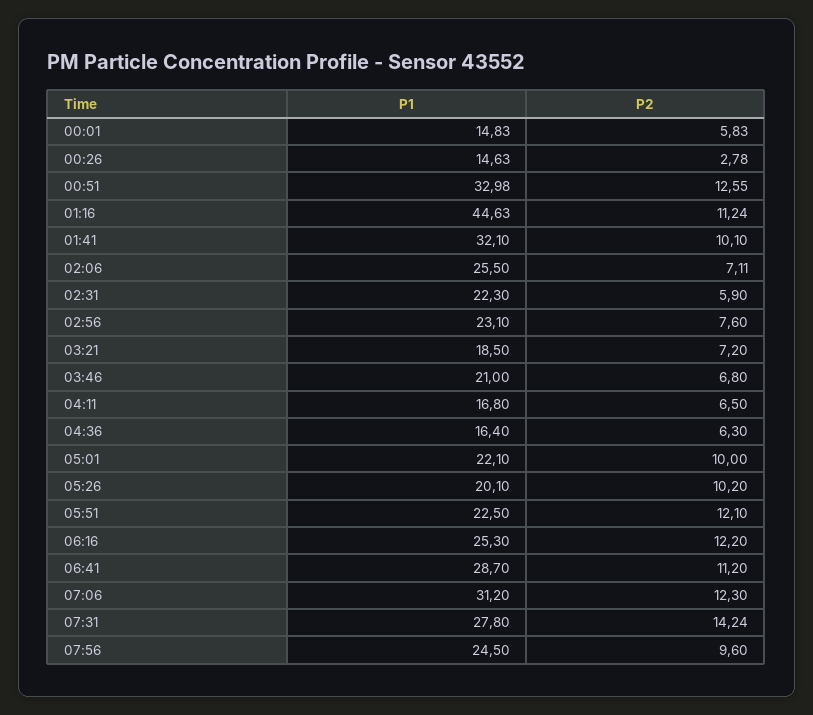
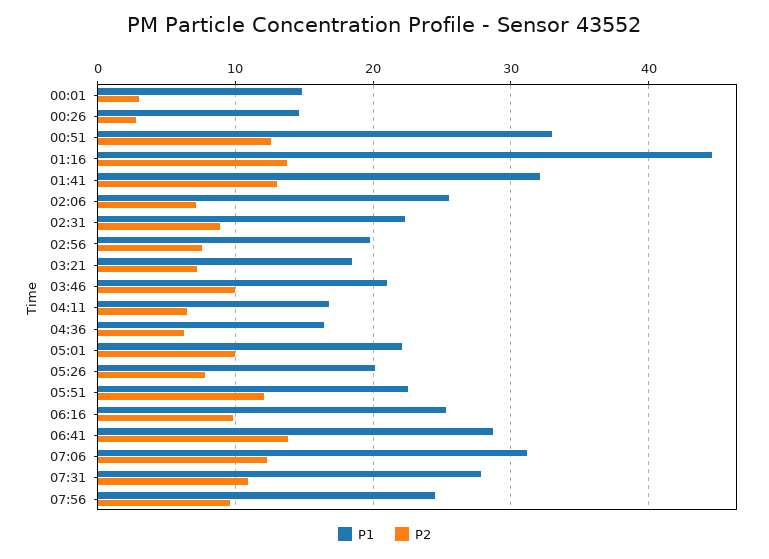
  {
    "P1": {
      "00:01": 14.83,
      "00:26": 14.63,
      "00:51": 32.98,
      "01:16": 44.63,
      "01:41": 32.1,
      "02:06": 25.5,
      "02:31": 22.3,
-     "02:56": 23.1,
+     "02:56": 20,
      "03:21": 18.5,
      "03:46": 21,
      "04:11": 16.8,
      "04:36": 16.4,
      "05:01": 22.1,
      "05:26": 20.1,
      "05:51": 22.5,
      "06:16": 25.3,
      "06:41": 28.7,
      "07:06": 31.2,
      "07:31": 27.8,
      "07:56": 24.5
    },
    "P2": {
-     "00:01": 5.83,
+     "00:01": 3,
      "00:26": 2.78,
      "00:51": 12.55,
-     "01:16": 11.24,
+     "01:16": 14,
-     "01:41": 10.1,
+     "01:41": 13,
      "02:06": 7.11,
-     "02:31": 5.9,
+     "02:31": 9,
      "02:56": 7.6,
      "03:21": 7.2,
-     "03:46": 6.8,
+     "03:46": 10,
      "04:11": 6.5,
      "04:36": 6.3,
      "05:01": 10,
-     "05:26": 10.2,
+     "05:26": 8,
      "05:51": 12.1,
-     "06:16": 12.2,
+     "06:16": 10,
-     "06:41": 11.2,
+     "06:41": 14,
      "07:06": 12.3,
-     "07:31": 14.24,
+     "07:31": 11,
      "07:56": 9.6
    }
  }

